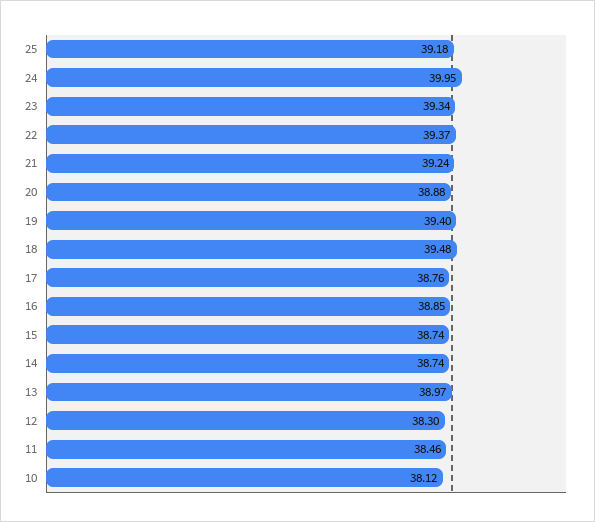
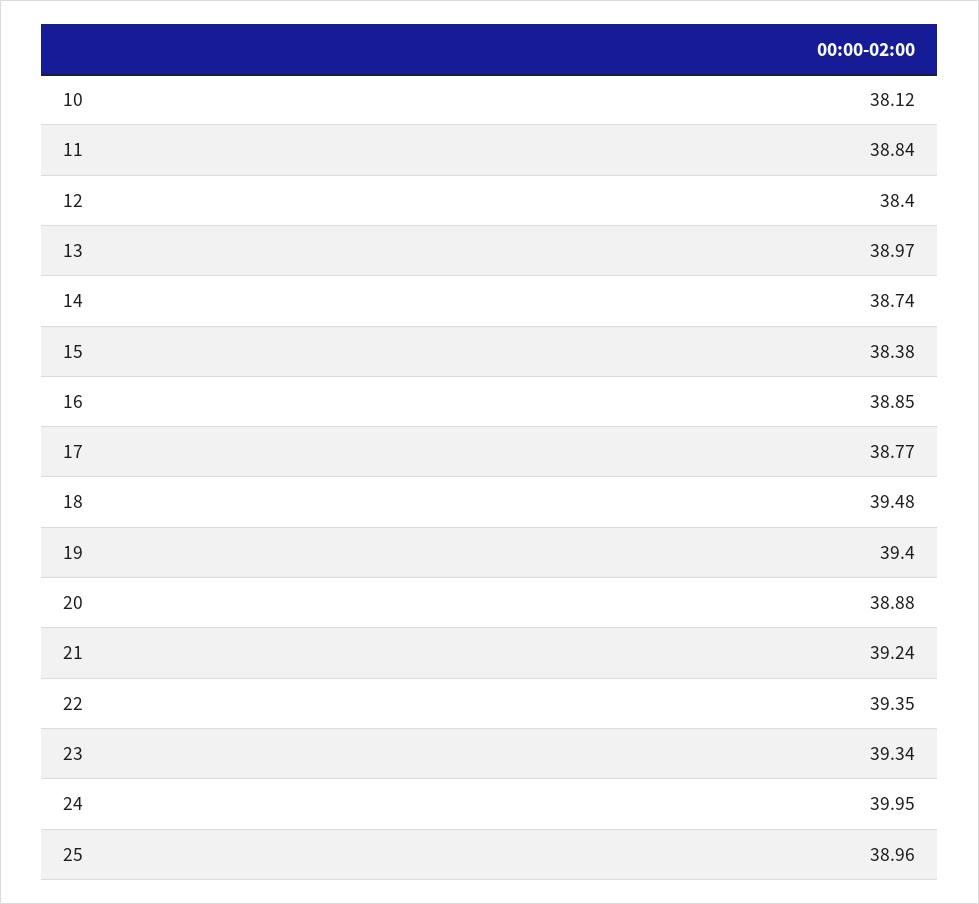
  {
-   "25": 39.18,
+   "25": 38.96,
    "24": 39.95,
    "23": 39.34,
-   "22": 39.37,
+   "22": 39.35,
    "21": 39.24,
    "20": 38.88,
    "19": 39.4,
    "18": 39.48,
-   "17": 38.76,
+   "17": 38.77,
    "16": 38.85,
-   "15": 38.74,
+   "15": 38.38,
    "14": 38.74,
    "13": 38.97,
-   "12": 38.3,
+   "12": 38.4,
-   "11": 38.46,
+   "11": 38.84,
    "10": 38.12
  }

